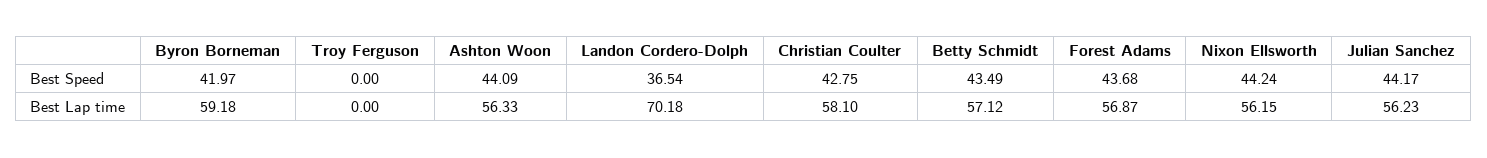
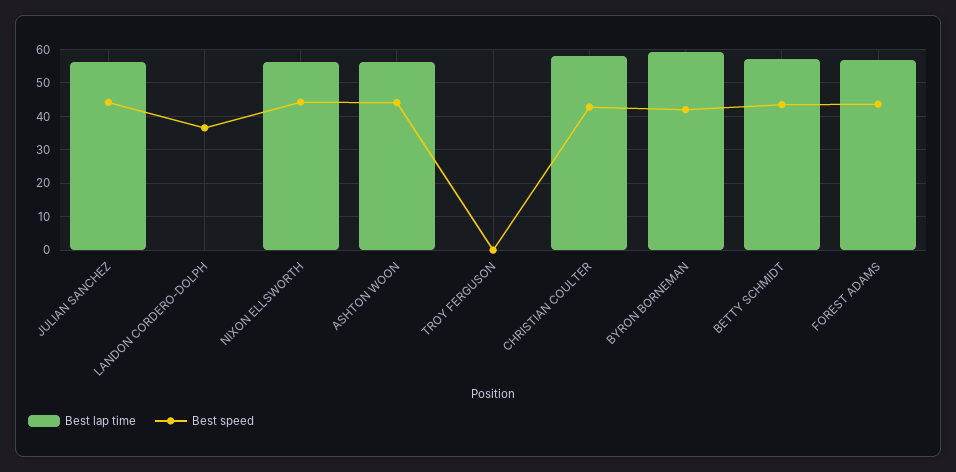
  {
    "Best Speed": {
      "Byron Borneman": 41.97,
      "Troy Ferguson": 0,
      "Ashton Woon": 44.09,
      "Landon Cordero-Dolph": 36.54,
      "Christian Coulter": 42.75,
      "Betty Schmidt": 43.49,
      "Forest Adams": 43.68,
      "Nixon Ellsworth": 44.24,
      "Julian Sanchez": 44.17
    },
    "Best Lap time": {
      "Byron Borneman": 59.18,
      "Troy Ferguson": 0,
      "Ashton Woon": 56.33,
-     "Landon Cordero-Dolph": 70.18,
+     "Landon Cordero-Dolph": 0,
      "Christian Coulter": 58.1,
      "Betty Schmidt": 57.12,
      "Forest Adams": 56.87,
      "Nixon Ellsworth": 56.15,
      "Julian Sanchez": 56.23
    }
  }

